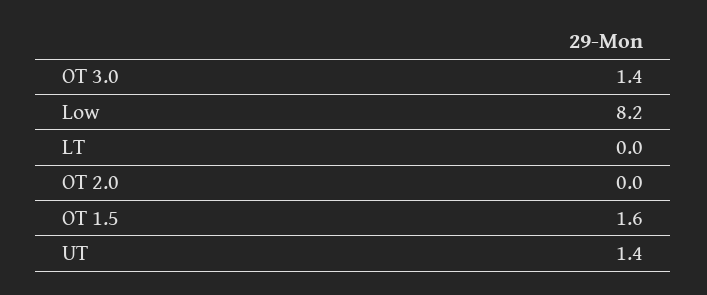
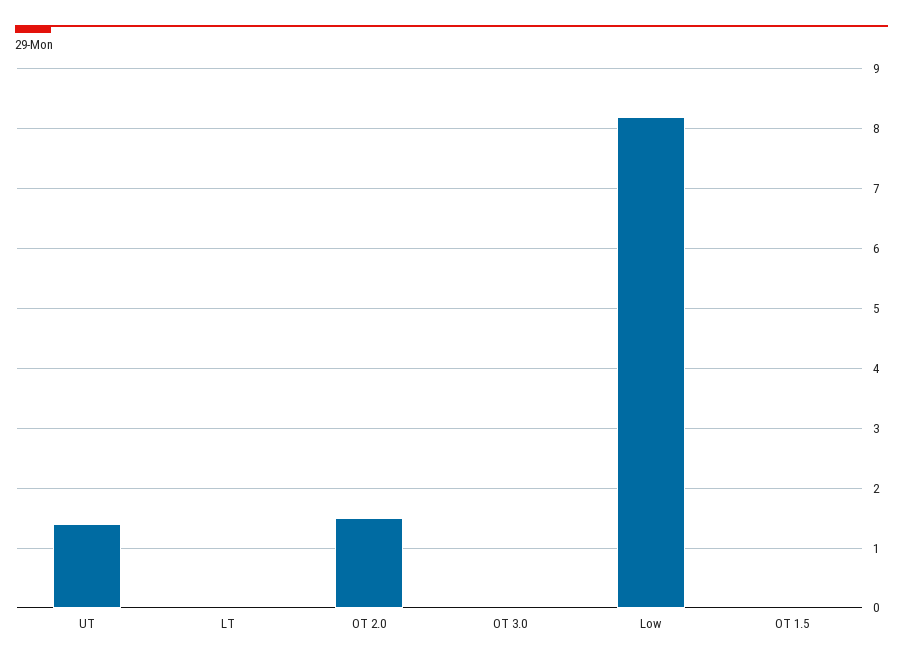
  {
-   "OT 3.0": 1.4,
+   "OT 3.0": 0,
    "Low": 8.2,
    "LT": 0,
-   "OT 2.0": 0,
+   "OT 2.0": 1.5,
-   "OT 1.5": 1.6,
+   "OT 1.5": 0,
    "UT": 1.4
  }

